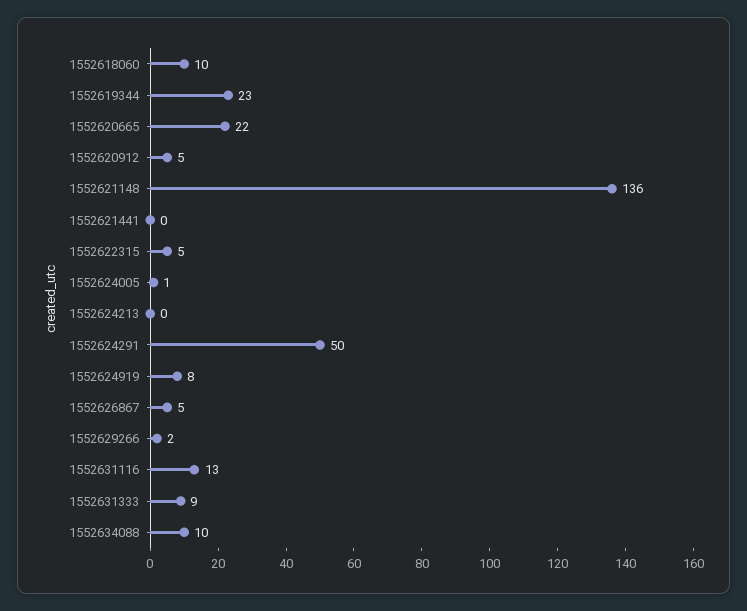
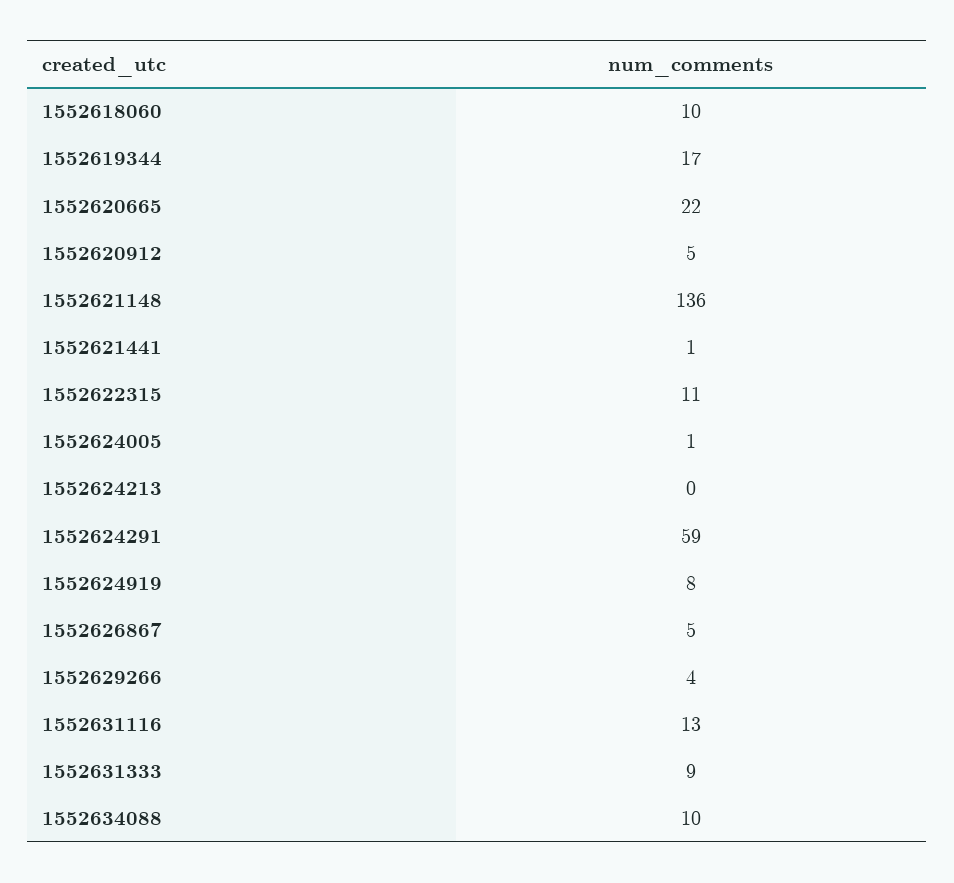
  {
    "1552618060": 10,
-   "1552619344": 23,
+   "1552619344": 17,
    "1552620665": 22,
    "1552620912": 5,
    "1552621148": 136,
-   "1552621441": 0,
+   "1552621441": 1,
-   "1552622315": 5,
+   "1552622315": 11,
    "1552624005": 1,
    "1552624213": 0,
-   "1552624291": 50,
+   "1552624291": 59,
    "1552624919": 8,
    "1552626867": 5,
-   "1552629266": 2,
+   "1552629266": 4,
    "1552631116": 13,
    "1552631333": 9,
    "1552634088": 10
  }

